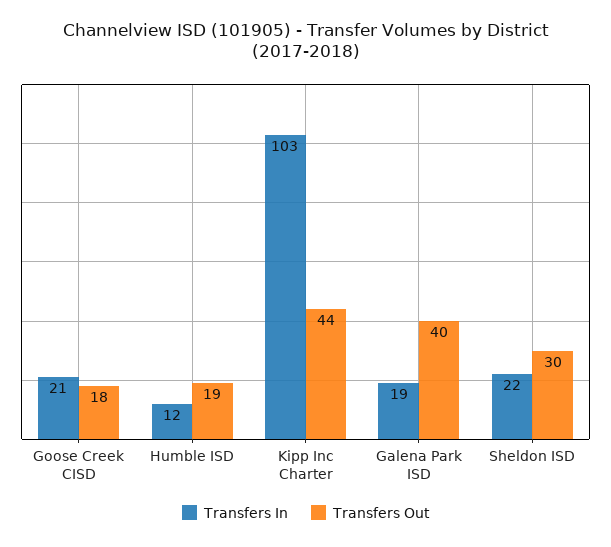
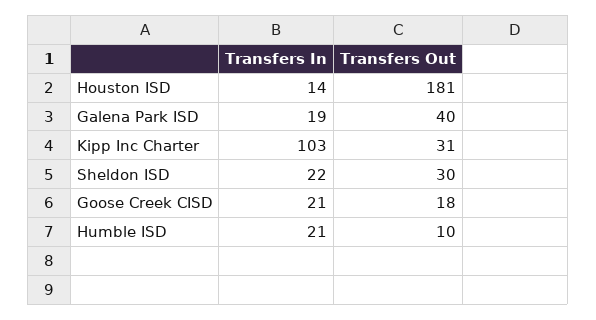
  {
    "Transfers In": {
      "Goose Creek CISD": 21,
-     "Humble ISD": 12,
+     "Humble ISD": 21,
      "Kipp Inc Charter": 103,
      "Galena Park ISD": 19,
-     "Sheldon ISD": 22
+     "Sheldon ISD": 22,
+     "Houston ISD": 14
    },
    "Transfers Out": {
      "Goose Creek CISD": 18,
-     "Humble ISD": 19,
+     "Humble ISD": 10,
-     "Kipp Inc Charter": 44,
+     "Kipp Inc Charter": 31,
      "Galena Park ISD": 40,
-     "Sheldon ISD": 30
+     "Sheldon ISD": 30,
+     "Houston ISD": 181
    }
  }

